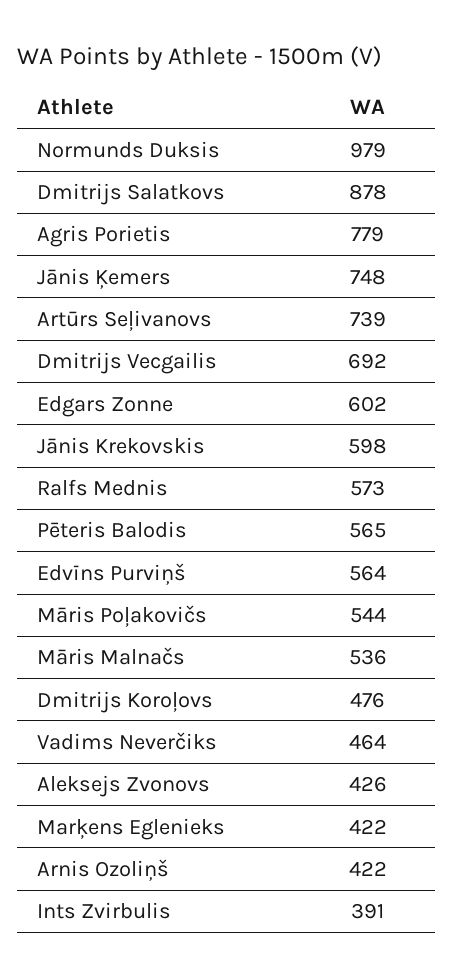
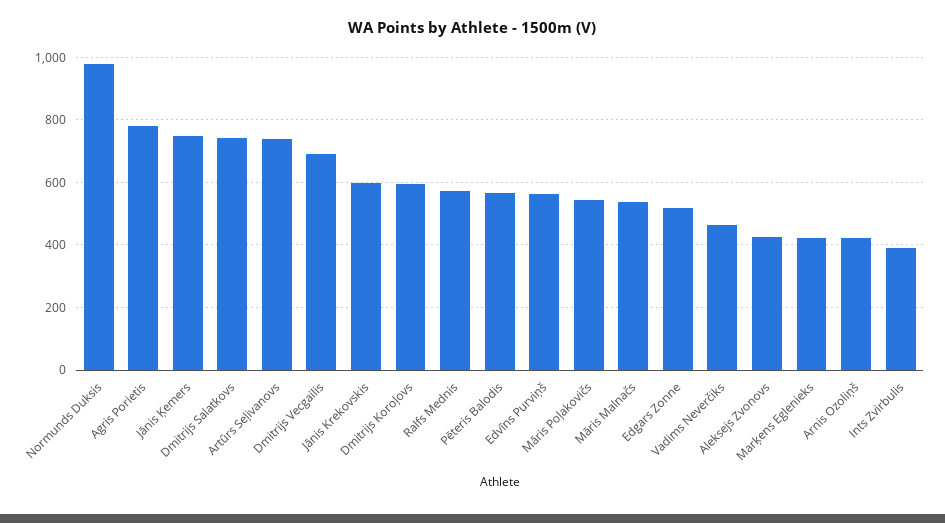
  {
    "Normunds Duksis": 979,
-   "Dmitrijs Salatkovs": 878,
+   "Dmitrijs Salatkovs": 740,
    "Agris Porietis": 779,
    "Jānis Ķemers": 748,
    "Artūrs Seļivanovs": 739,
    "Dmitrijs Vecgailis": 692,
-   "Edgars Zonne": 602,
+   "Edgars Zonne": 520,
    "Jānis Krekovskis": 598,
    "Ralfs Mednis": 573,
    "Pēteris Balodis": 565,
    "Edvīns Purviņš": 564,
    "Māris Poļakovičs": 544,
    "Māris Malnačs": 536,
-   "Dmitrijs Koroļovs": 476,
+   "Dmitrijs Koroļovs": 600,
    "Vadims Neverčiks": 464,
    "Aleksejs Zvonovs": 426,
    "Marķens Eglenieks": 422,
    "Arnis Ozoliņš": 422,
    "Ints Zvirbulis": 391
  }

